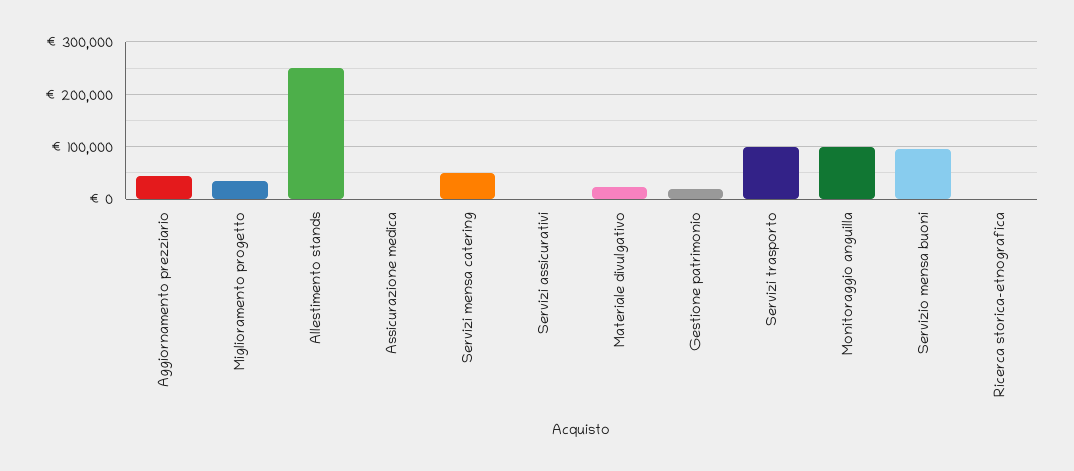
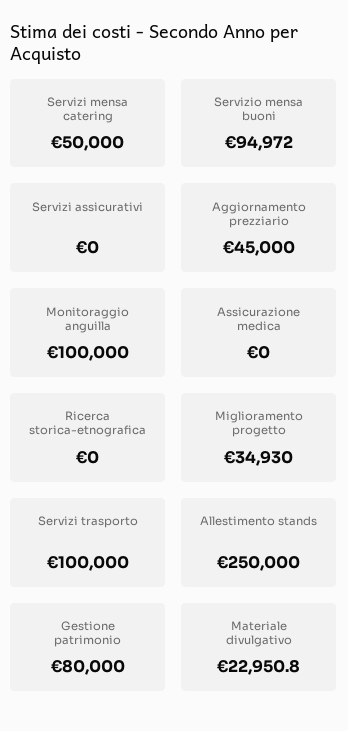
  {
    "Aggiornamento prezziario": 45000,
    "Miglioramento progetto": 34930,
    "Allestimento stands": 250000,
    "Assicurazione medica": 0,
    "Servizi mensa catering": 50000,
    "Servizi assicurativi": 0,
    "Materiale divulgativo": 22950.8,
-   "Gestione patrimonio": 20000,
+   "Gestione patrimonio": 80000,
    "Servizi trasporto": 100000,
    "Monitoraggio anguilla": 100000,
    "Servizio mensa buoni": 94972,
    "Ricerca storica-etnografica": 0
  }

